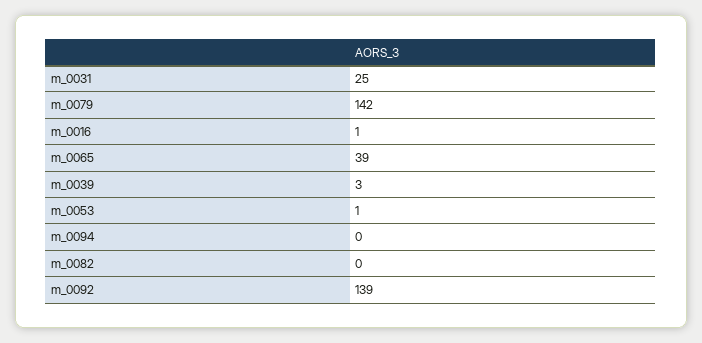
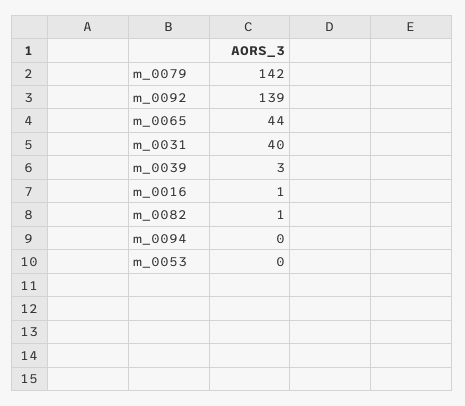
  {
-   "m_0031": 25,
+   "m_0031": 40,
    "m_0079": 142,
    "m_0016": 1,
-   "m_0065": 39,
+   "m_0065": 44,
    "m_0039": 3,
-   "m_0053": 1,
+   "m_0053": 0,
    "m_0094": 0,
-   "m_0082": 0,
+   "m_0082": 1,
    "m_0092": 139
  }

